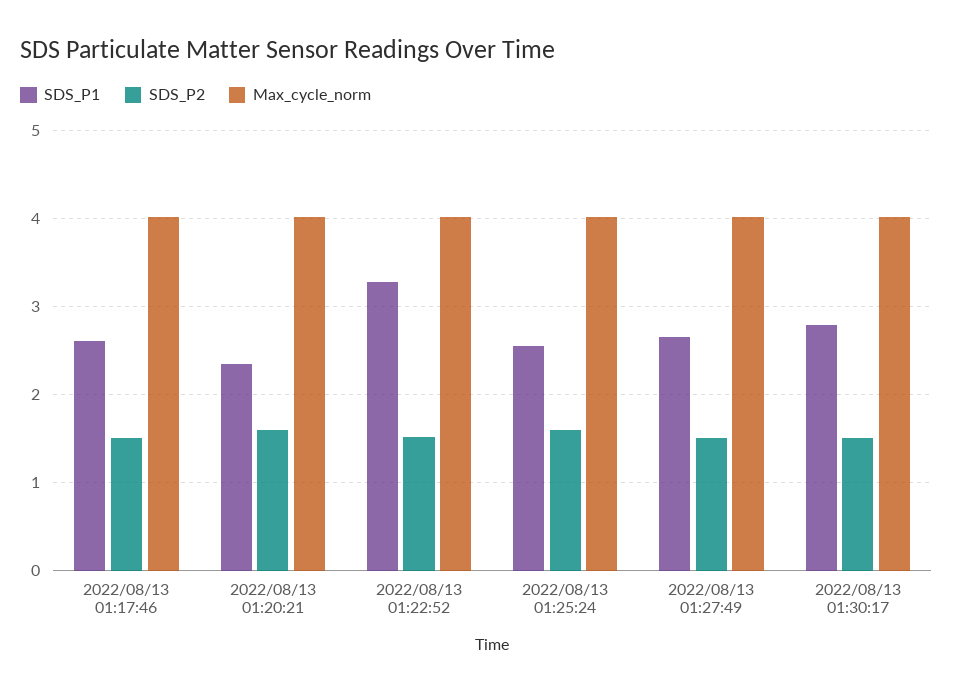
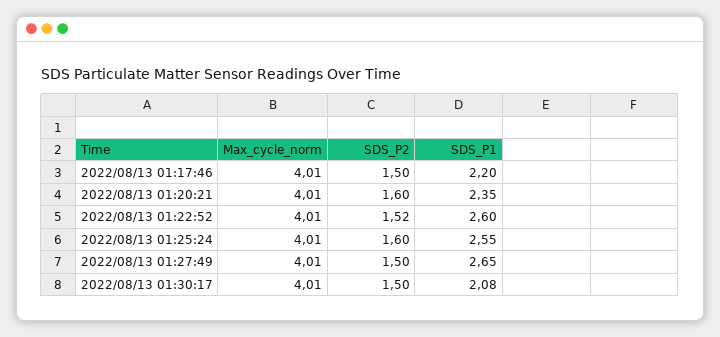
  {
    "SDS_P1": {
-     "2022/08/13 01:17:46": 2.6,
+     "2022/08/13 01:17:46": 2.2,
      "2022/08/13 01:20:21": 2.35,
-     "2022/08/13 01:22:52": 3.3,
+     "2022/08/13 01:22:52": 2.6,
      "2022/08/13 01:25:24": 2.55,
      "2022/08/13 01:27:49": 2.65,
-     "2022/08/13 01:30:17": 2.8
+     "2022/08/13 01:30:17": 2.08
    },
    "SDS_P2": {
      "2022/08/13 01:17:46": 1.5,
      "2022/08/13 01:20:21": 1.6,
      "2022/08/13 01:22:52": 1.52,
      "2022/08/13 01:25:24": 1.6,
      "2022/08/13 01:27:49": 1.5,
      "2022/08/13 01:30:17": 1.5
    },
    "Max_cycle_norm": {
      "2022/08/13 01:17:46": 4.01,
      "2022/08/13 01:20:21": 4.01,
      "2022/08/13 01:22:52": 4.01,
      "2022/08/13 01:25:24": 4.01,
      "2022/08/13 01:27:49": 4.01,
      "2022/08/13 01:30:17": 4.01
    }
  }

